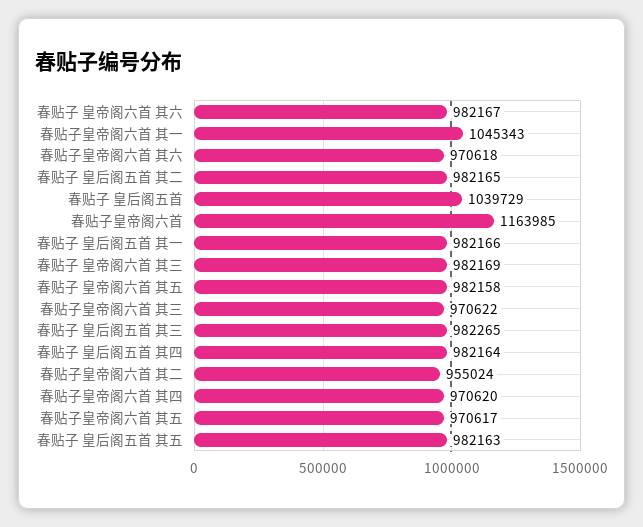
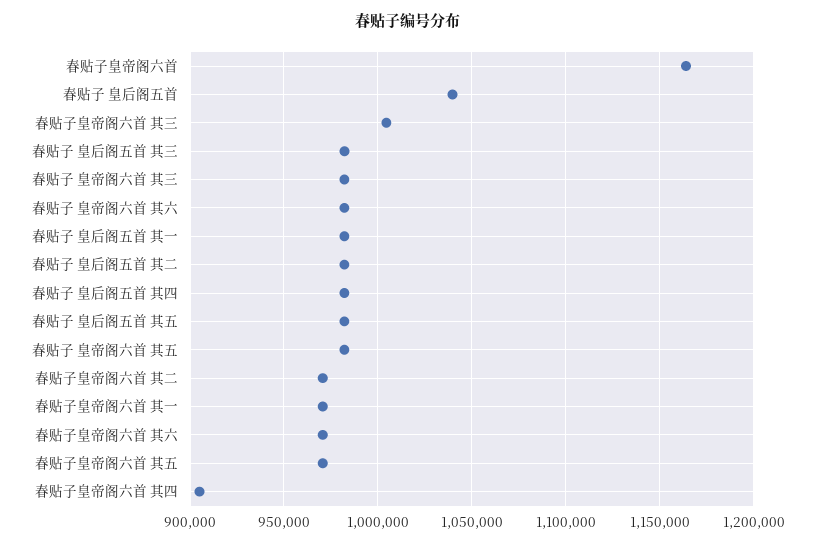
  {
    "春贴子 皇帝阁六首 其六": 982167,
-   "春贴子皇帝阁六首 其一": 1045343,
+   "春贴子皇帝阁六首 其一": 970000,
    "春贴子皇帝阁六首 其六": 970618,
    "春贴子 皇后阁五首 其二": 982165,
    "春贴子 皇后阁五首": 1039729,
    "春贴子皇帝阁六首": 1163985,
    "春贴子 皇后阁五首 其一": 982166,
    "春贴子 皇帝阁六首 其三": 982169,
    "春贴子 皇帝阁六首 其五": 982158,
-   "春贴子皇帝阁六首 其三": 970622,
+   "春贴子皇帝阁六首 其三": 1005000,
    "春贴子 皇后阁五首 其三": 982265,
    "春贴子 皇后阁五首 其四": 982164,
-   "春贴子皇帝阁六首 其二": 955024,
+   "春贴子皇帝阁六首 其二": 970000,
-   "春贴子皇帝阁六首 其四": 970620,
+   "春贴子皇帝阁六首 其四": 905000,
    "春贴子皇帝阁六首 其五": 970617,
    "春贴子 皇后阁五首 其五": 982163
  }

